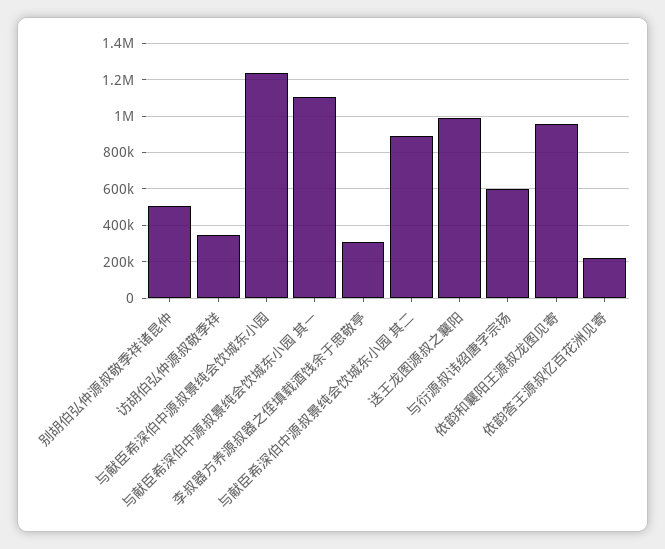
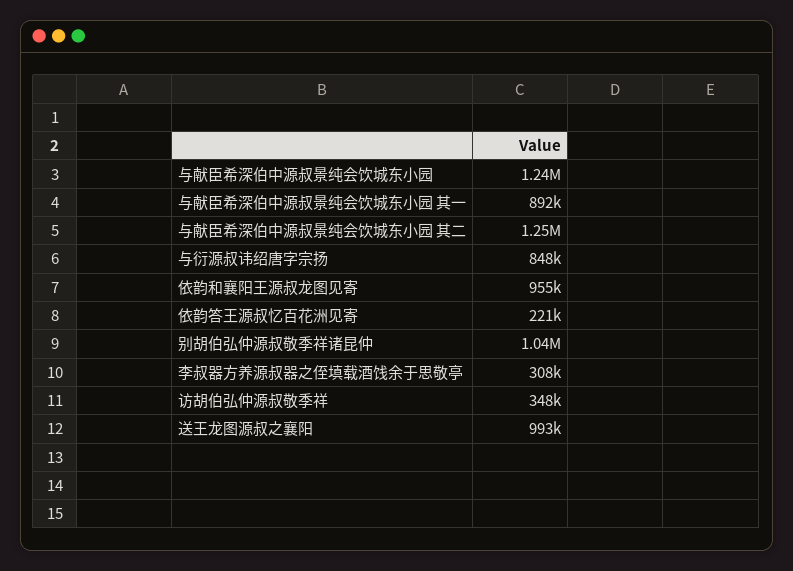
  {
-   "别胡伯弘仲源叔敬季祥诸昆仲": 500000,
+   "别胡伯弘仲源叔敬季祥诸昆仲": 1040000,
    "访胡伯弘仲源叔敬季祥": 348000,
    "与献臣希深伯中源叔景纯会饮城东小园": 1240000,
-   "与献臣希深伯中源叔景纯会饮城东小园 其一": 1100000,
+   "与献臣希深伯中源叔景纯会饮城东小园 其一": 892000,
    "李叔器方养源叔器之侄填载酒饯余于思敬亭": 308000,
-   "与献臣希深伯中源叔景纯会饮城东小园 其二": 900000,
+   "与献臣希深伯中源叔景纯会饮城东小园 其二": 1250000,
    "送王龙图源叔之襄阳": 993000,
-   "与衍源叔讳绍唐字宗扬": 600000,
+   "与衍源叔讳绍唐字宗扬": 848000,
    "依韵和襄阳王源叔龙图见寄": 955000,
    "依韵答王源叔忆百花洲见寄": 221000
  }

